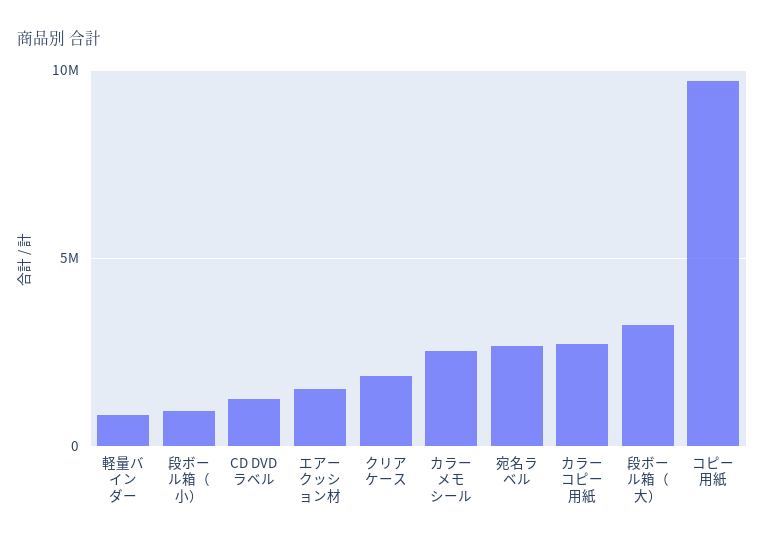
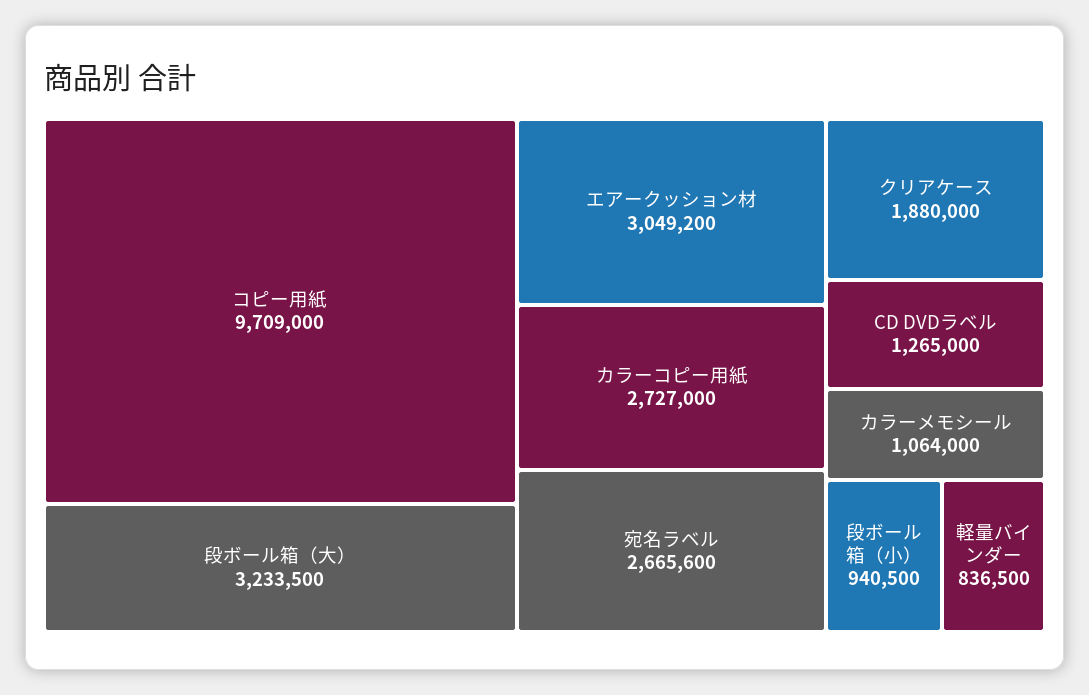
  {
    "軽量バインダー": 836500,
    "段ボール箱（小）": 940500,
    "CD DVDラベル": 1265000,
-   "エアークッション材": 1500000,
+   "エアークッション材": 3049200,
    "クリアケース": 1880000,
-   "カラーメモシール": 2500000,
+   "カラーメモシール": 1064000,
    "宛名ラベル": 2665600,
    "カラーコピー用紙": 2727000,
    "段ボール箱（大）": 3233500,
    "コピー用紙": 9709000
  }

